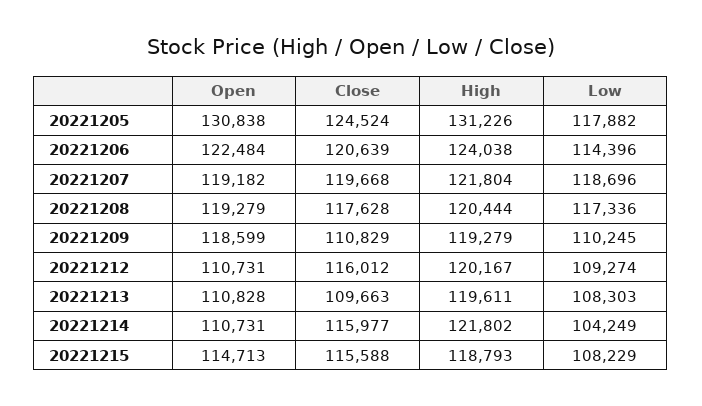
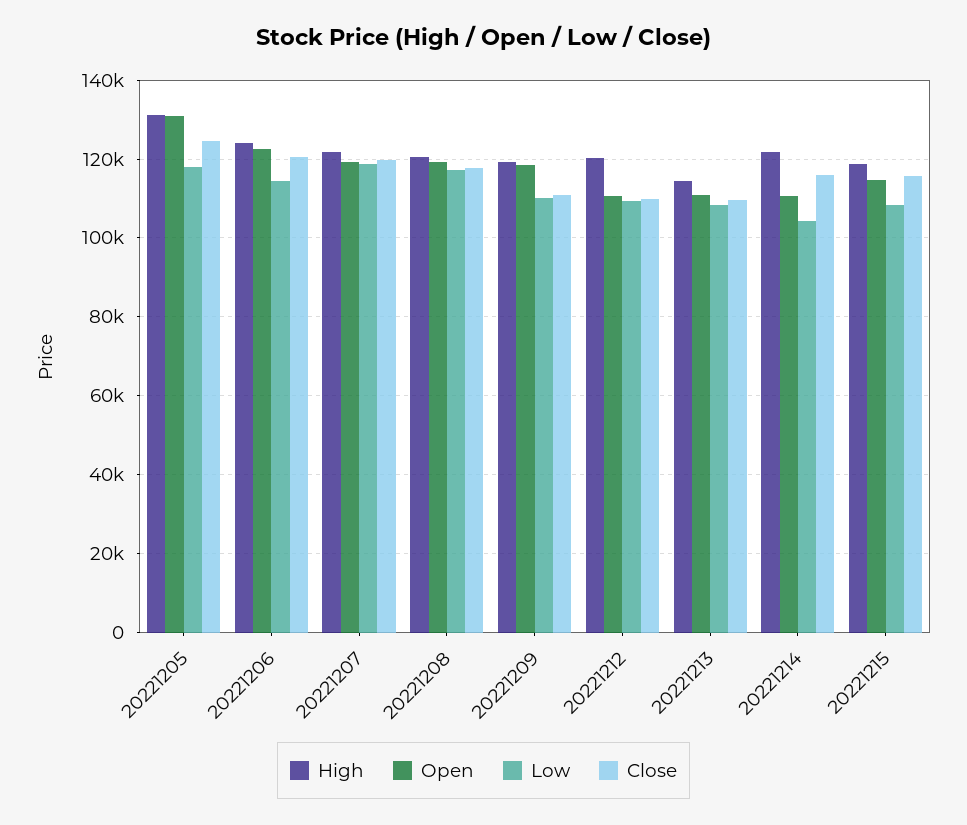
  {
    "Open": {
      "20221205": 130838,
      "20221206": 122484,
      "20221207": 119182,
      "20221208": 119279,
      "20221209": 118599,
      "20221212": 110731,
      "20221213": 110828,
      "20221214": 110731,
      "20221215": 114713
    },
    "Close": {
      "20221205": 124524,
      "20221206": 120639,
      "20221207": 119668,
      "20221208": 117628,
      "20221209": 110829,
-     "20221212": 116012,
+     "20221212": 110000,
      "20221213": 109663,
      "20221214": 115977,
      "20221215": 115588
    },
    "High": {
      "20221205": 131226,
      "20221206": 124038,
      "20221207": 121804,
      "20221208": 120444,
      "20221209": 119279,
      "20221212": 120167,
-     "20221213": 119611,
+     "20221213": 114000,
      "20221214": 121802,
      "20221215": 118793
    },
    "Low": {
      "20221205": 117882,
      "20221206": 114396,
      "20221207": 118696,
      "20221208": 117336,
      "20221209": 110245,
      "20221212": 109274,
      "20221213": 108303,
      "20221214": 104249,
      "20221215": 108229
    }
  }

